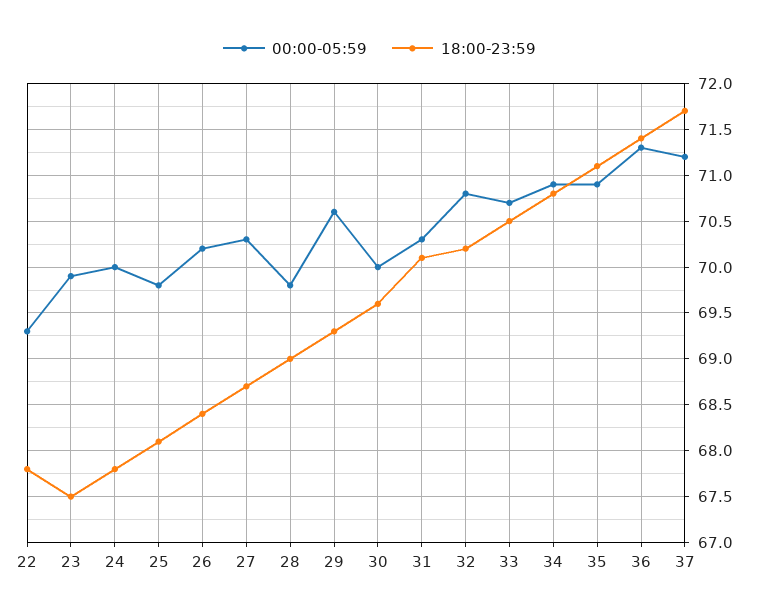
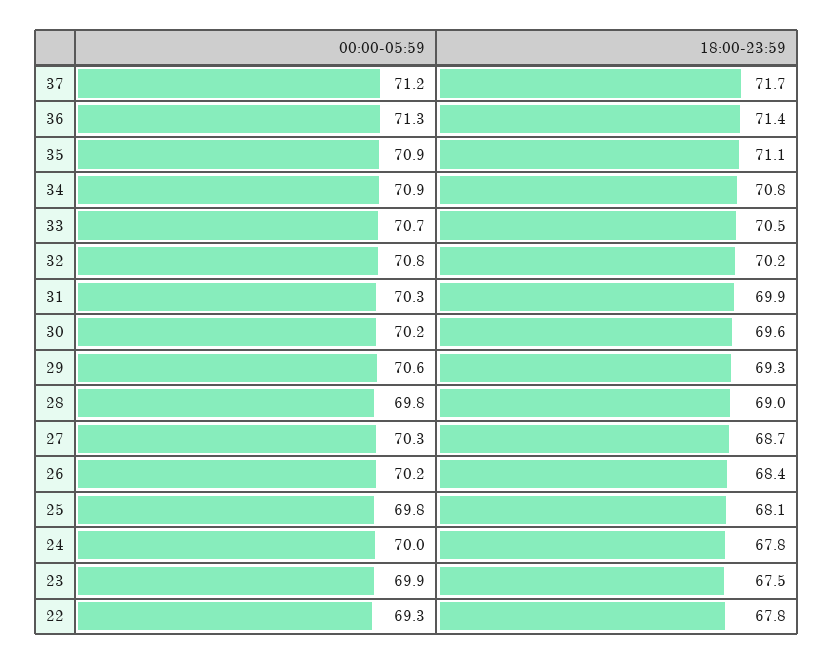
  {
    "00:00-05:59": {
      "22": 69.3,
      "23": 69.9,
      "24": 70,
      "25": 69.8,
      "26": 70.2,
      "27": 70.3,
      "28": 69.8,
      "29": 70.6,
-     "30": 70,
+     "30": 70.2,
      "31": 70.3,
      "32": 70.8,
      "33": 70.7,
      "34": 70.9,
      "35": 70.9,
      "36": 71.3,
      "37": 71.2
    },
    "18:00-23:59": {
      "22": 67.8,
      "23": 67.5,
      "24": 67.8,
      "25": 68.1,
      "26": 68.4,
      "27": 68.7,
      "28": 69,
      "29": 69.3,
      "30": 69.6,
-     "31": 70.1,
+     "31": 69.9,
      "32": 70.2,
      "33": 70.5,
      "34": 70.8,
      "35": 71.1,
      "36": 71.4,
      "37": 71.7
    }
  }

